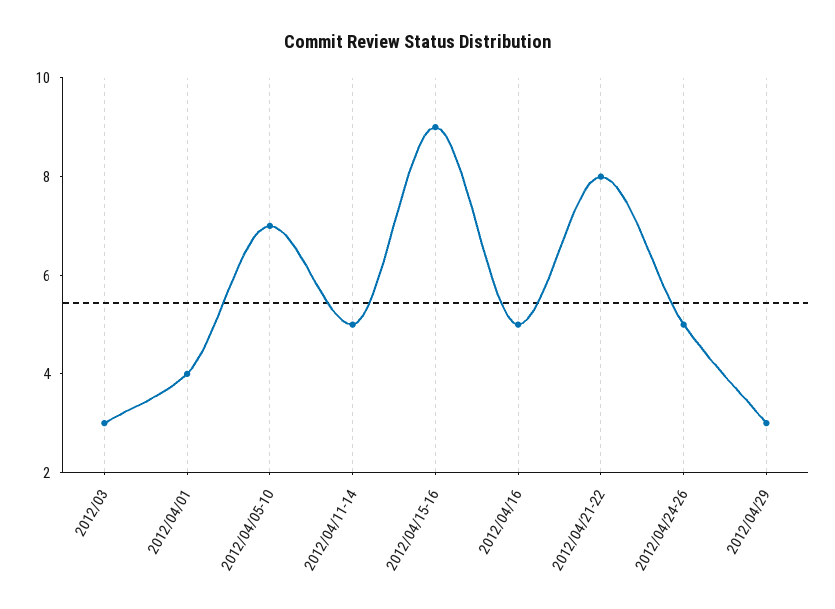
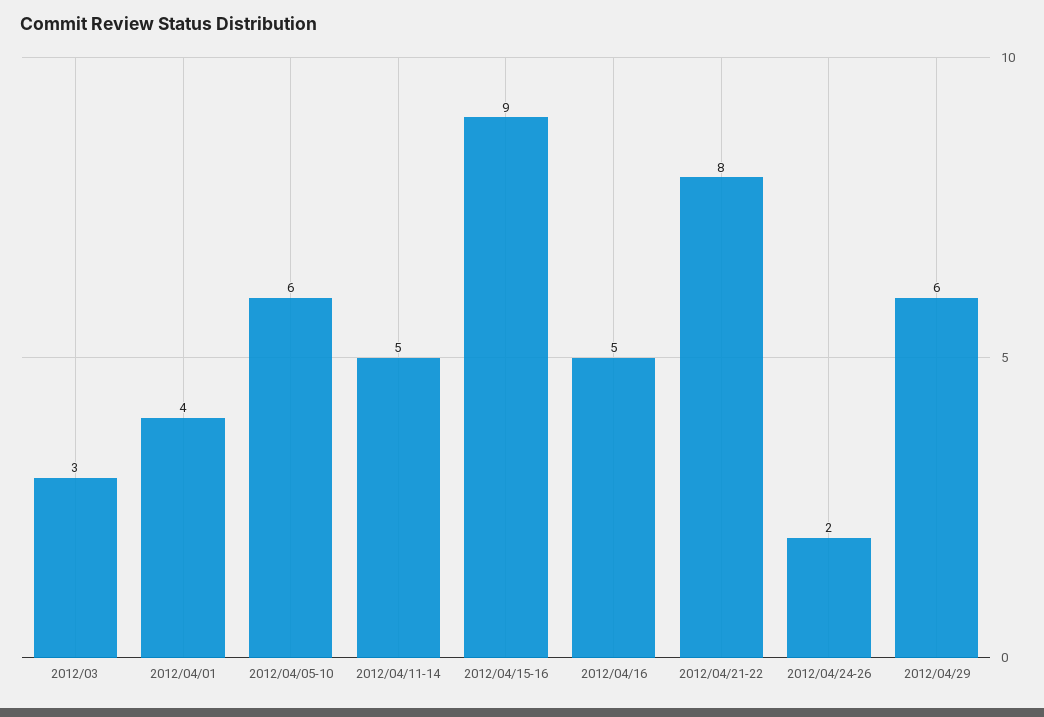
  {
    "2012/03": 3,
    "2012/04/01": 4,
-   "2012/04/05-10": 7,
+   "2012/04/05-10": 6,
    "2012/04/11-14": 5,
    "2012/04/15-16": 9,
    "2012/04/16": 5,
    "2012/04/21-22": 8,
-   "2012/04/24-26": 5,
+   "2012/04/24-26": 2,
-   "2012/04/29": 3
+   "2012/04/29": 6
  }

